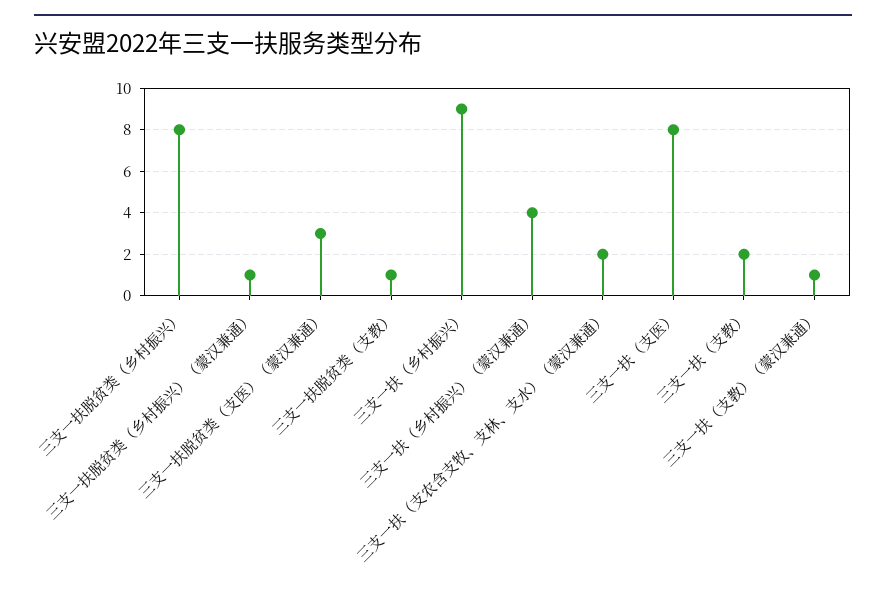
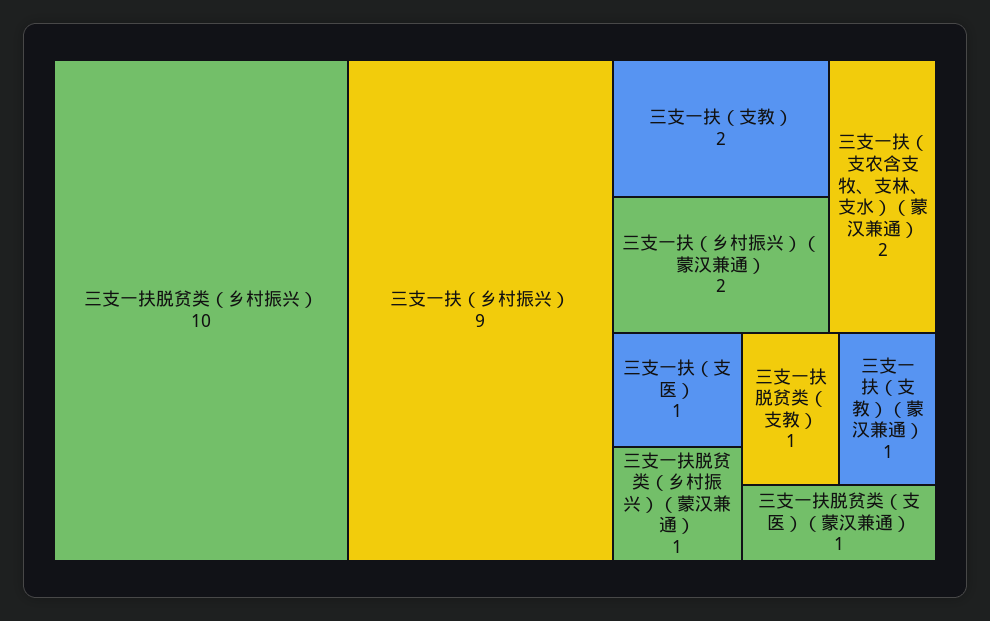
  {
-   "三支一扶脱贫类（乡村振兴）": 8,
+   "三支一扶脱贫类（乡村振兴）": 10,
    "三支一扶脱贫类（乡村振兴）（蒙汉兼通）": 1,
-   "三支一扶脱贫类（支医）（蒙汉兼通）": 3,
+   "三支一扶脱贫类（支医）（蒙汉兼通）": 1,
    "三支一扶脱贫类（支教）": 1,
    "三支一扶（乡村振兴）": 9,
-   "三支一扶（乡村振兴）（蒙汉兼通）": 4,
+   "三支一扶（乡村振兴）（蒙汉兼通）": 2,
    "三支一扶（支农含支牧、支林、支水）（蒙汉兼通）": 2,
-   "三支一扶（支医）": 8,
+   "三支一扶（支医）": 1,
    "三支一扶（支教）": 2,
    "三支一扶（支教）（蒙汉兼通）": 1
  }

